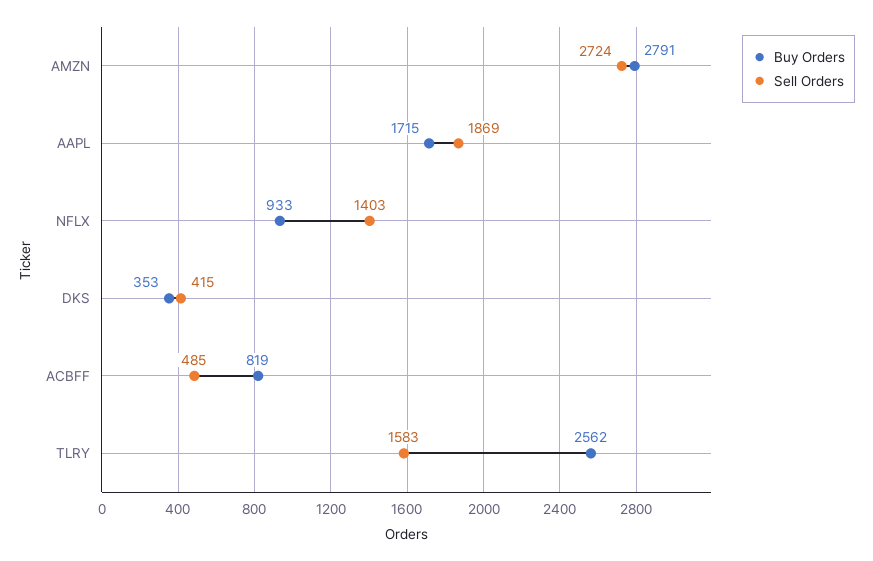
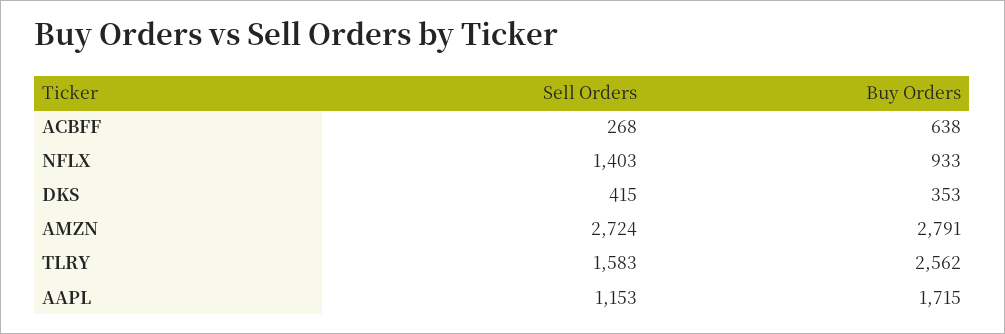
  {
    "Buy Orders": {
      "AMZN": 2791,
      "AAPL": 1715,
      "NFLX": 933,
      "DKS": 353,
-     "ACBFF": 819,
+     "ACBFF": 638,
      "TLRY": 2562
    },
    "Sell Orders": {
      "AMZN": 2724,
-     "AAPL": 1869,
+     "AAPL": 1153,
      "NFLX": 1403,
      "DKS": 415,
-     "ACBFF": 485,
+     "ACBFF": 268,
      "TLRY": 1583
    }
  }

